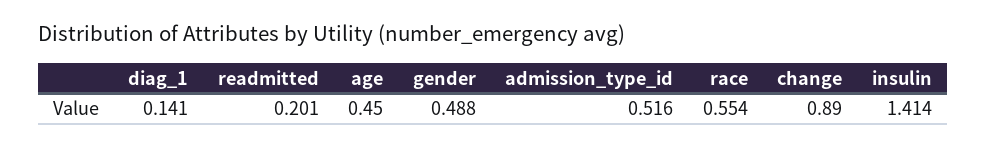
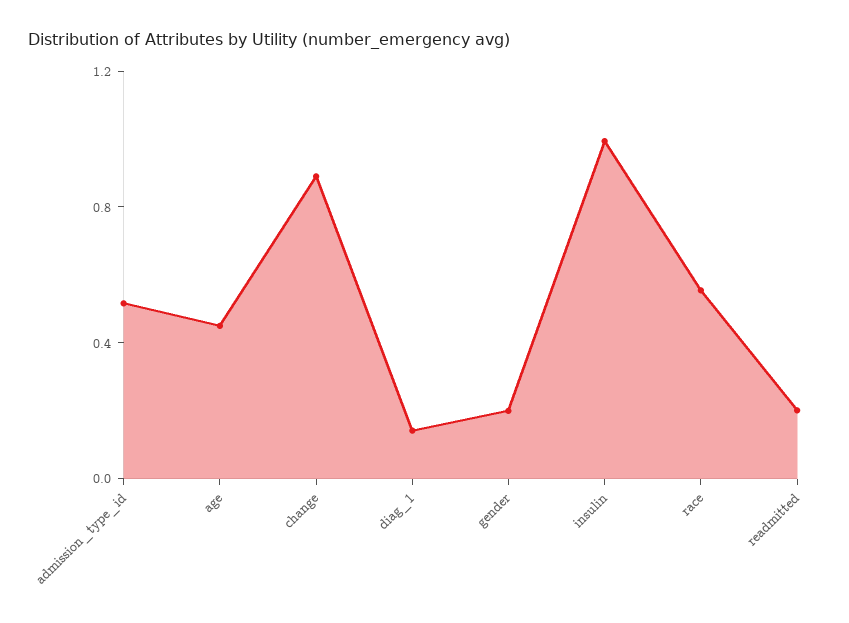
  {
    "diag_1": 0.141,
    "readmitted": 0.201,
    "age": 0.45,
-   "gender": 0.488,
+   "gender": 0.2,
    "admission_type_id": 0.516,
    "race": 0.554,
    "change": 0.89,
-   "insulin": 1.414
+   "insulin": 1
  }

